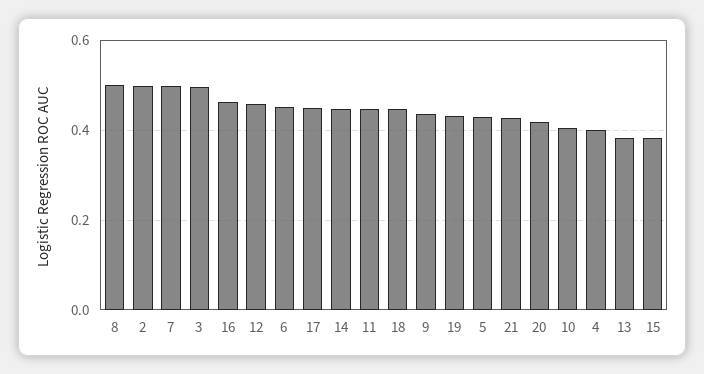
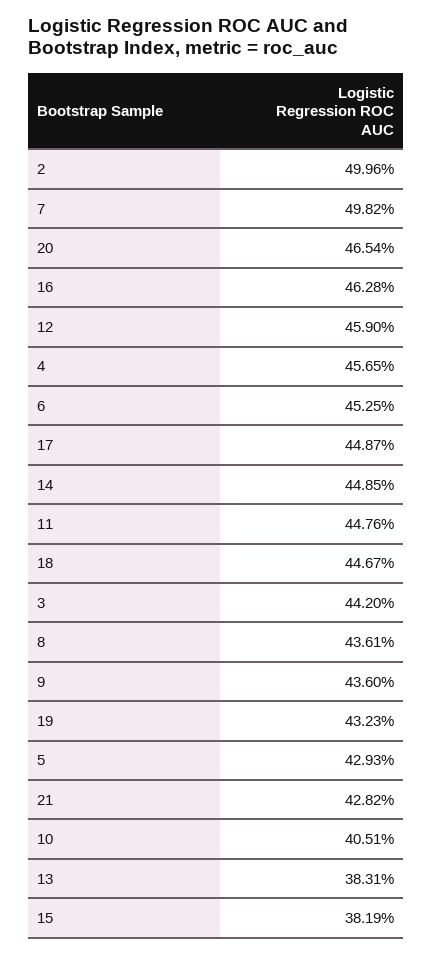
  {
-   "8": 0.5,
+   "8": 0.4361,
    "2": 0.4996,
    "7": 0.4982,
-   "3": 0.5,
+   "3": 0.442,
    "16": 0.4628,
    "12": 0.459,
    "6": 0.4525,
    "17": 0.4487,
    "14": 0.4485,
    "11": 0.4476,
    "18": 0.4467,
    "9": 0.436,
    "19": 0.4323,
    "5": 0.4293,
    "21": 0.4282,
-   "20": 0.42,
+   "20": 0.4654,
    "10": 0.4051,
-   "4": 0.4,
+   "4": 0.4565,
    "13": 0.3831,
    "15": 0.3819
  }

